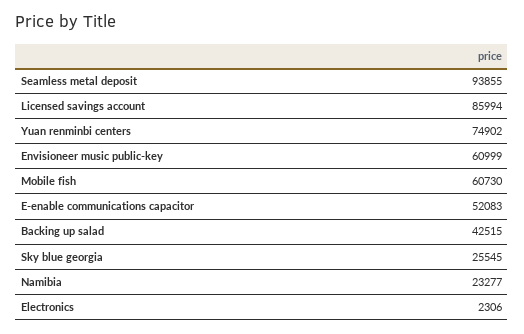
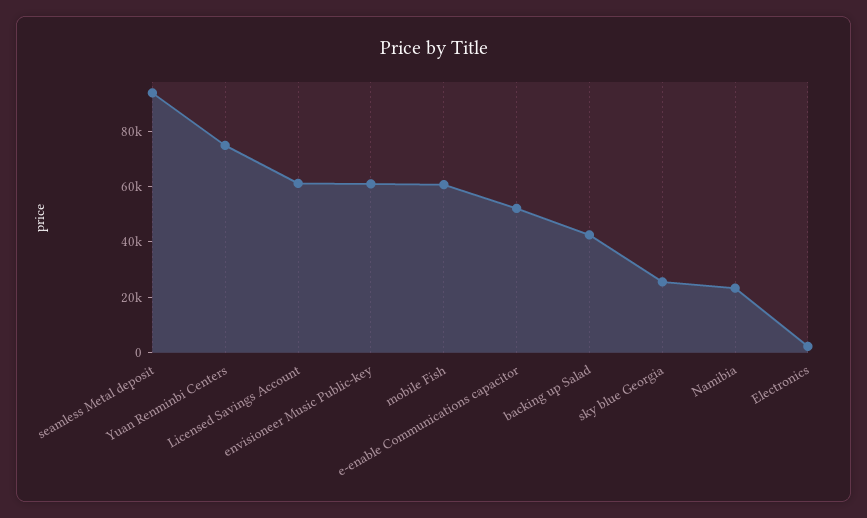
  {
    "Seamless metal deposit": 93855,
-   "Licensed savings account": 85994,
+   "Licensed savings account": 60000,
    "Yuan renminbi centers": 74902,
    "Envisioneer music public-key": 60999,
    "Mobile fish": 60730,
    "E-enable communications capacitor": 52083,
    "Backing up salad": 42515,
    "Sky blue georgia": 25545,
    "Namibia": 23277,
    "Electronics": 2306
  }

